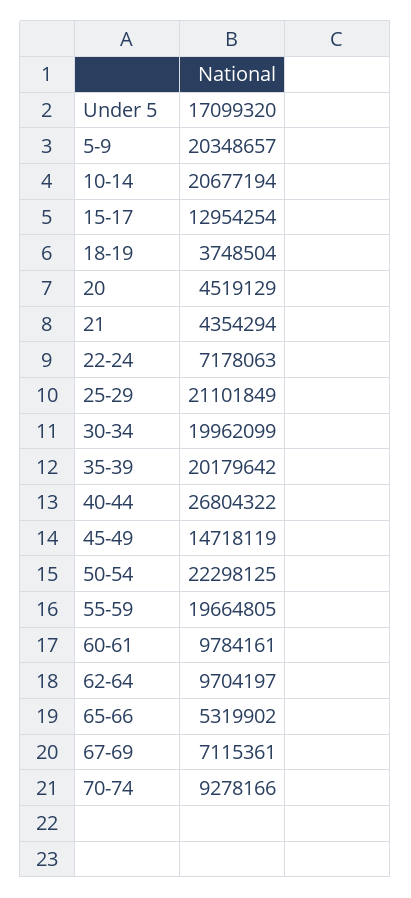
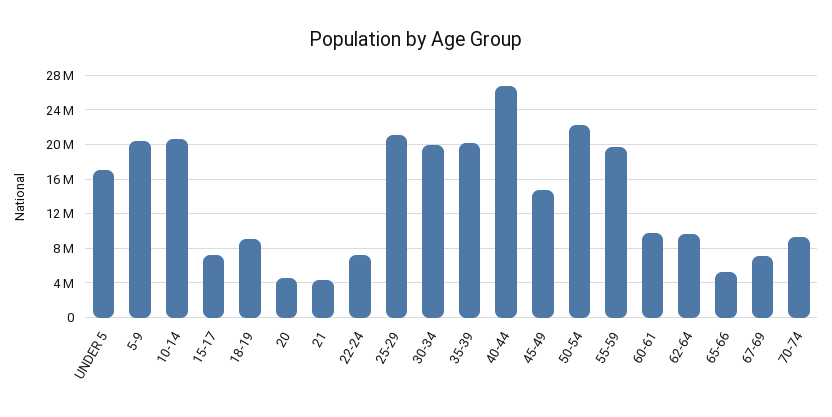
  {
    "Under 5": 17099320,
    "5-9": 20348657,
    "10-14": 20677194,
-   "15-17": 12954254,
+   "15-17": 7000000,
-   "18-19": 3748504,
+   "18-19": 9000000,
    "20": 4519129,
    "21": 4354294,
    "22-24": 7178063,
    "25-29": 21101849,
    "30-34": 19962099,
    "35-39": 20179642,
    "40-44": 26804322,
    "45-49": 14718119,
    "50-54": 22298125,
    "55-59": 19664805,
    "60-61": 9784161,
    "62-64": 9704197,
    "65-66": 5319902,
    "67-69": 7115361,
    "70-74": 9278166
  }

